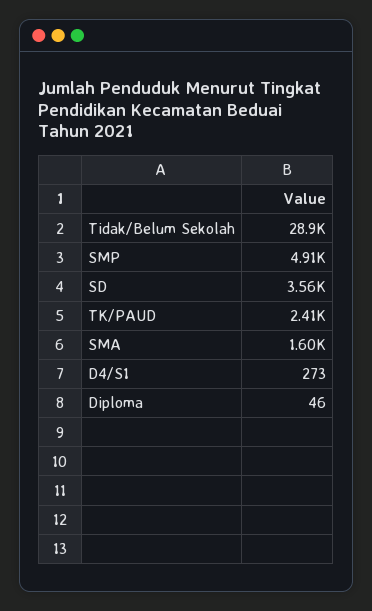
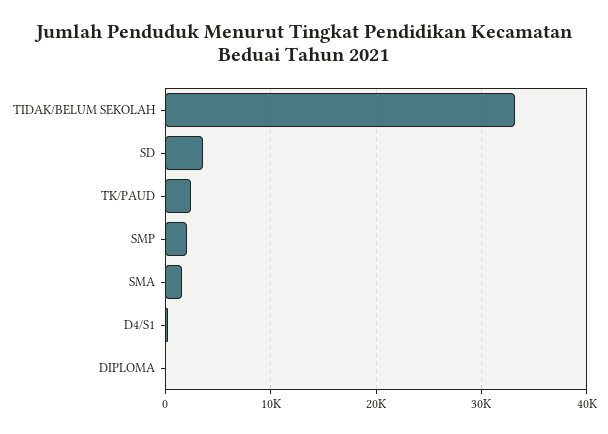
  {
-   "Tidak/Belum Sekolah": 28900,
+   "Tidak/Belum Sekolah": 33000,
-   "SMP": 4910,
+   "SMP": 2000,
    "SD": 3560,
    "TK/PAUD": 2410,
    "SMA": 1600,
    "D4/S1": 273,
    "Diploma": 46
  }

